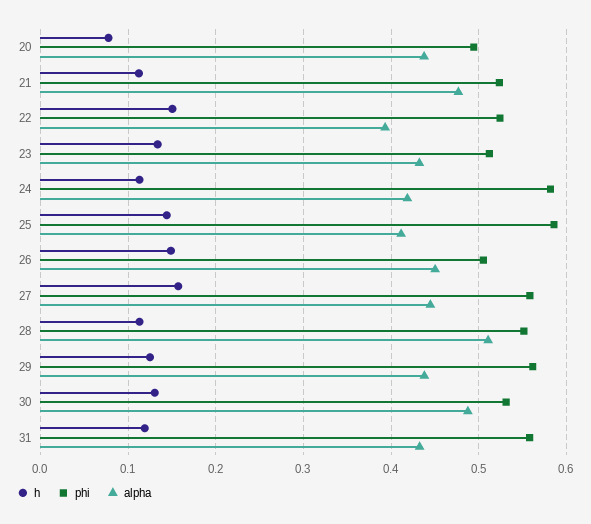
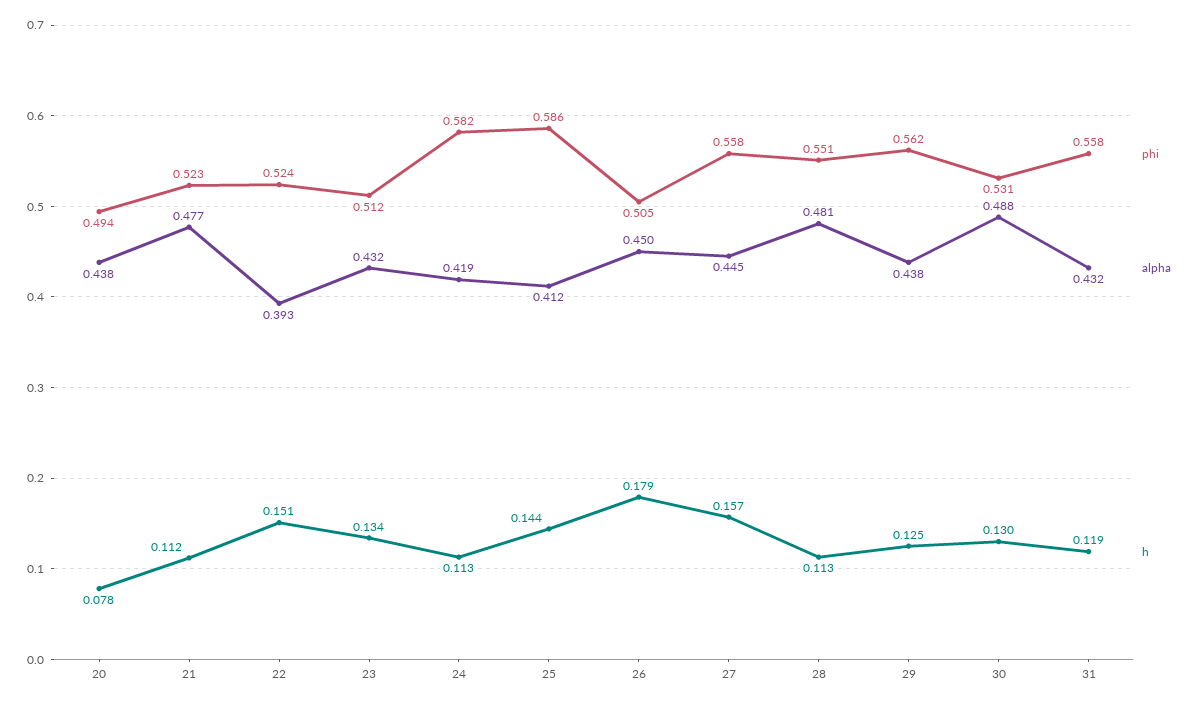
  {
    "h": {
      "20": 0.078,
      "21": 0.112,
      "22": 0.151,
      "23": 0.134,
      "24": 0.113,
      "25": 0.144,
-     "26": 0.15,
+     "26": 0.179,
      "27": 0.157,
      "28": 0.113,
      "29": 0.125,
      "30": 0.13,
      "31": 0.119
    },
    "phi": {
      "20": 0.494,
      "21": 0.523,
      "22": 0.524,
      "23": 0.512,
      "24": 0.582,
      "25": 0.586,
      "26": 0.505,
      "27": 0.558,
      "28": 0.551,
      "29": 0.562,
      "30": 0.531,
      "31": 0.558
    },
    "alpha": {
      "20": 0.438,
      "21": 0.477,
      "22": 0.393,
      "23": 0.432,
      "24": 0.419,
      "25": 0.412,
      "26": 0.45,
      "27": 0.445,
-     "28": 0.51,
+     "28": 0.481,
      "29": 0.438,
      "30": 0.488,
      "31": 0.432
    }
  }

